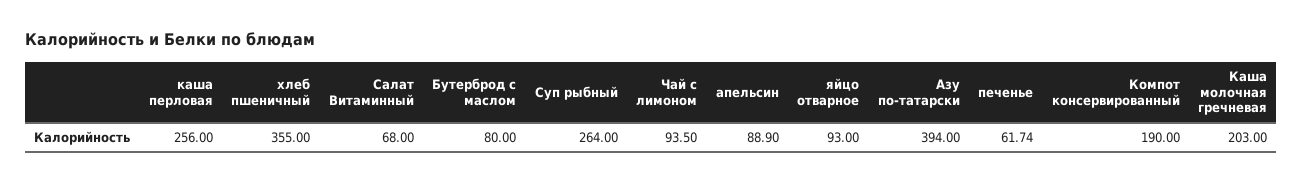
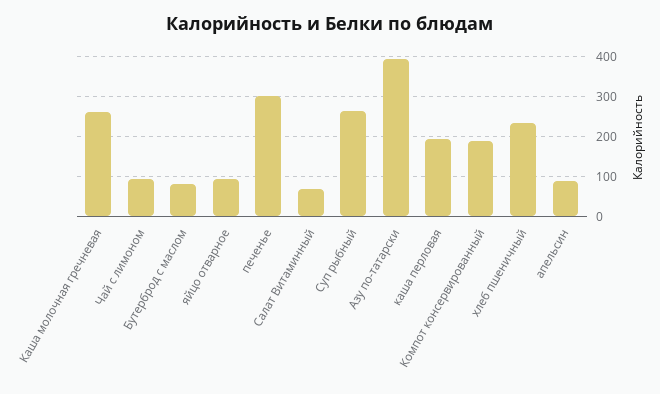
  {
-   "каша перловая": 256,
+   "каша перловая": 200,
-   "хлеб пшеничный": 355,
+   "хлеб пшеничный": 240,
    "Салат Витаминный": 68,
    "Бутерброд с маслом": 80,
    "Суп рыбный": 264,
    "Чай с лимоном": 93.5,
    "апельсин": 88.9,
    "яйцо отварное": 93,
    "Азу по-татарски": 394,
-   "печенье": 61.74,
+   "печенье": 300,
    "Компот консервированный": 190,
-   "Каша молочная гречневая": 203
+   "Каша молочная гречневая": 260
  }

